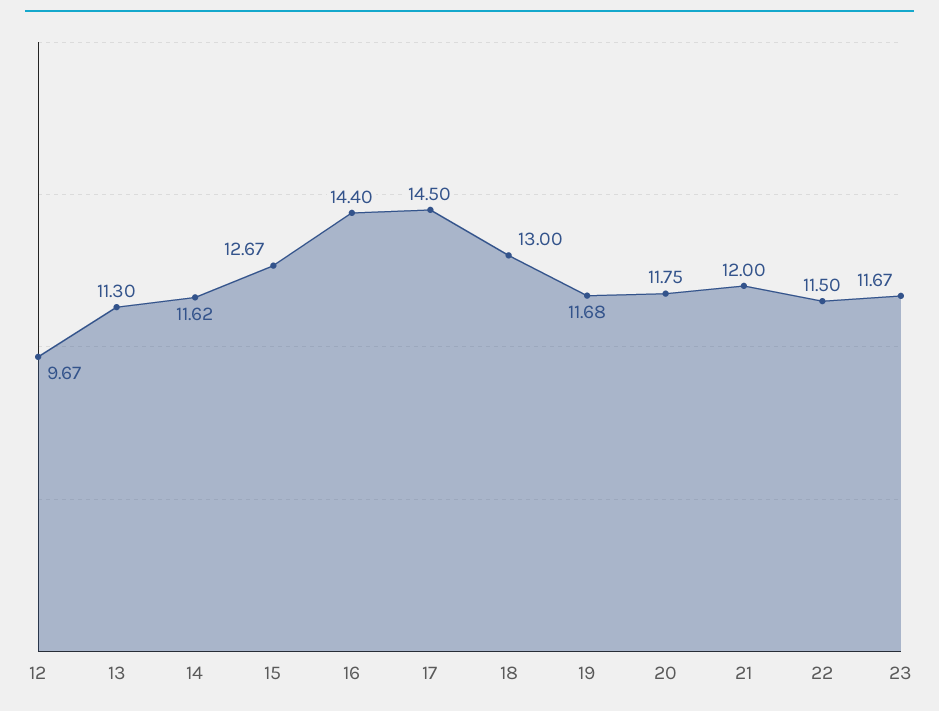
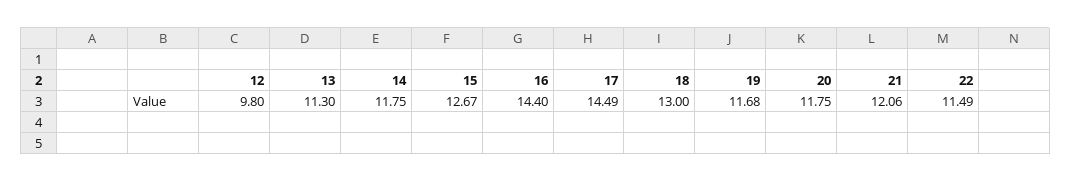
  {
-   "12": 9.67,
+   "12": 9.8,
    "13": 11.3,
-   "14": 11.62,
+   "14": 11.75,
    "15": 12.67,
    "16": 14.4,
-   "17": 14.5,
+   "17": 14.49,
    "18": 13,
    "19": 11.68,
    "20": 11.75,
-   "21": 12,
+   "21": 12.06,
-   "22": 11.5,
+   "22": 11.49
-   "23": 11.67
  }

